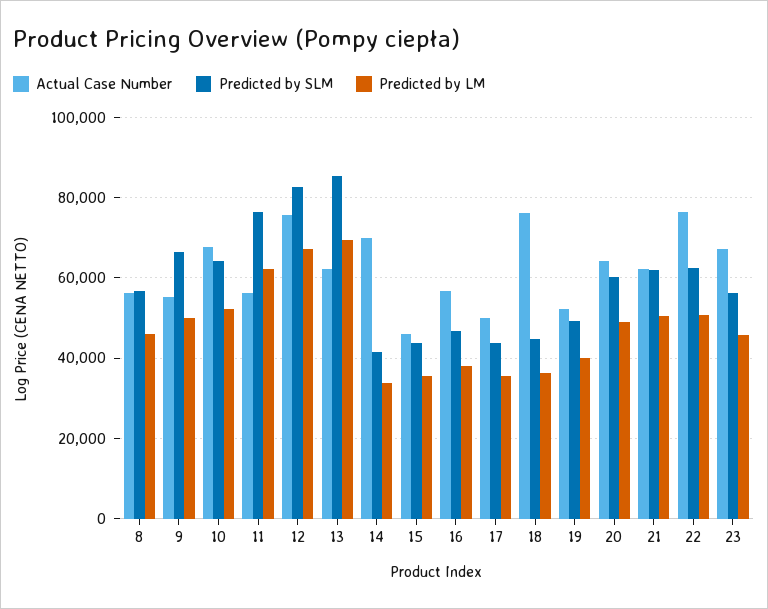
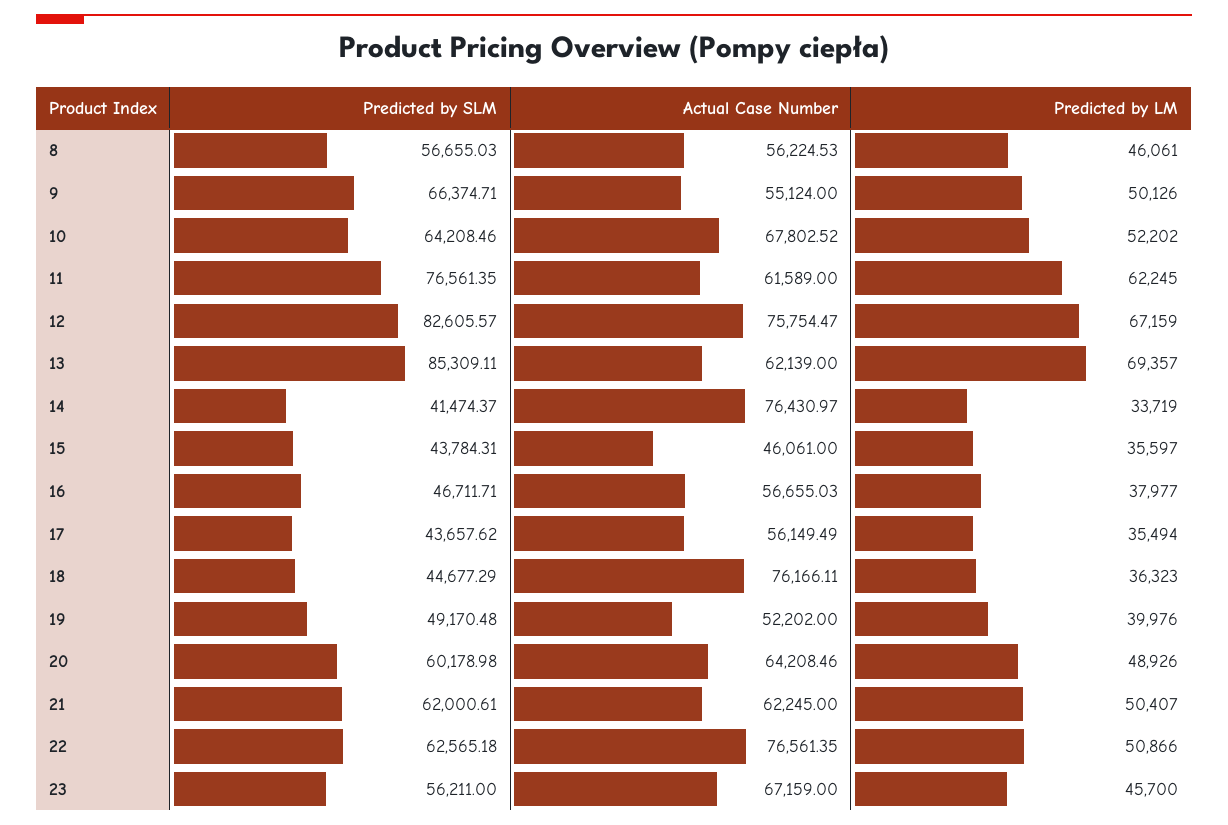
  {
    "Actual Case Number": {
      "8": 56224.53,
      "9": 55124,
      "10": 67802.52,
-     "11": 56000,
+     "11": 61589,
      "12": 75754.47,
      "13": 62139,
-     "14": 70000,
+     "14": 76430.97,
      "15": 46061,
      "16": 56655.03,
-     "17": 50000,
+     "17": 56149.49,
      "18": 76166.11,
      "19": 52202,
      "20": 64208.46,
      "21": 62245,
      "22": 76561.35,
      "23": 67159
    },
    "Predicted by SLM": {
      "8": 56655.03,
      "9": 66374.71,
      "10": 64208.46,
      "11": 76561.35,
      "12": 82605.57,
      "13": 85309.11,
      "14": 41474.37,
      "15": 43784.31,
      "16": 46711.71,
      "17": 43657.62,
      "18": 44677.29,
      "19": 49170.48,
      "20": 60178.98,
      "21": 62000.61,
      "22": 62565.18,
      "23": 56211
    },
    "Predicted by LM": {
      "8": 46061,
      "9": 50126,
      "10": 52202,
      "11": 62245,
      "12": 67159,
      "13": 69357,
      "14": 33719,
      "15": 35597,
      "16": 37977,
      "17": 35494,
      "18": 36323,
      "19": 39976,
      "20": 48926,
      "21": 50407,
      "22": 50866,
      "23": 45700
    }
  }

